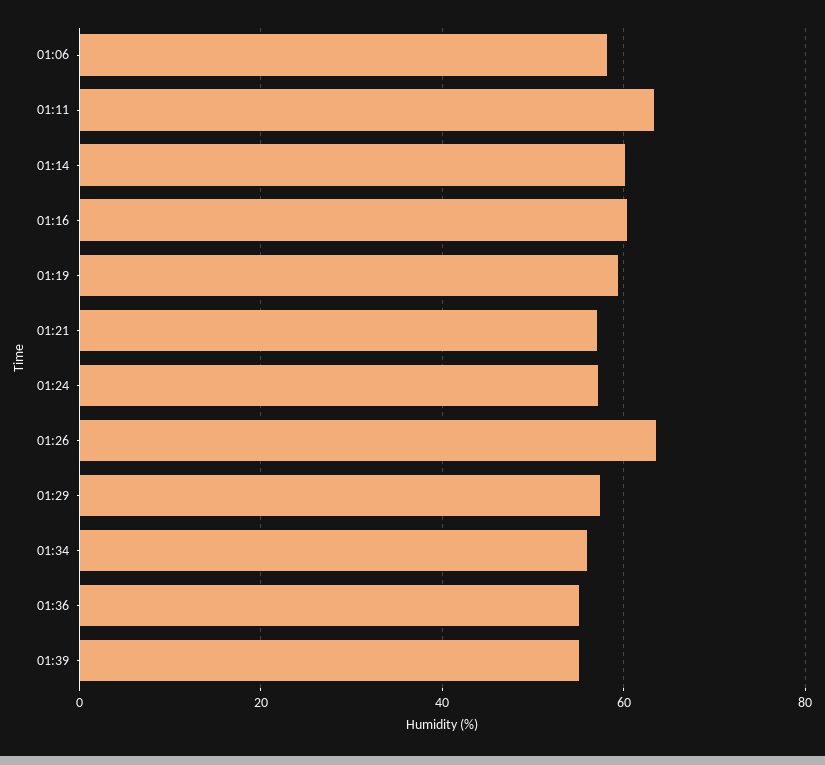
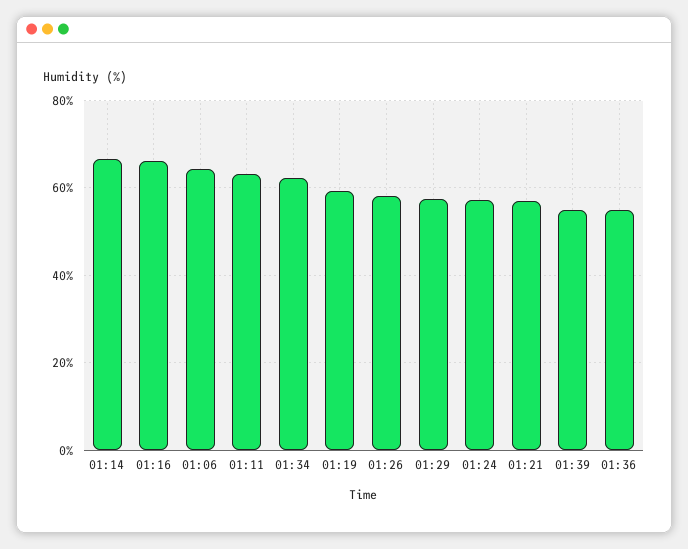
  {
-   "01:06": 58,
+   "01:06": 64,
    "01:11": 64,
-   "01:14": 60,
+   "01:14": 66,
-   "01:16": 60,
+   "01:16": 66,
    "01:19": 60,
    "01:21": 58,
    "01:24": 58,
-   "01:26": 64,
+   "01:26": 58,
    "01:29": 58,
-   "01:34": 56,
+   "01:34": 62,
    "01:36": 56,
    "01:39": 56
  }

